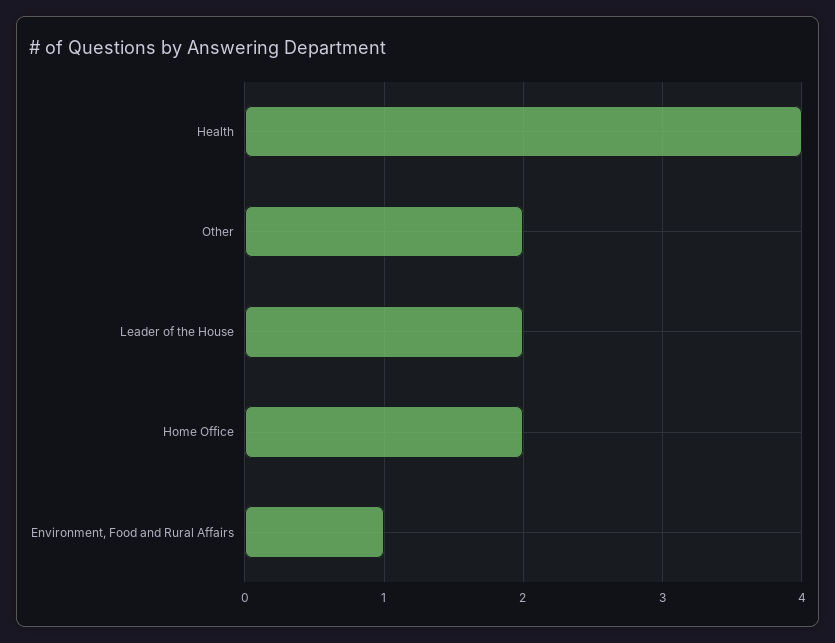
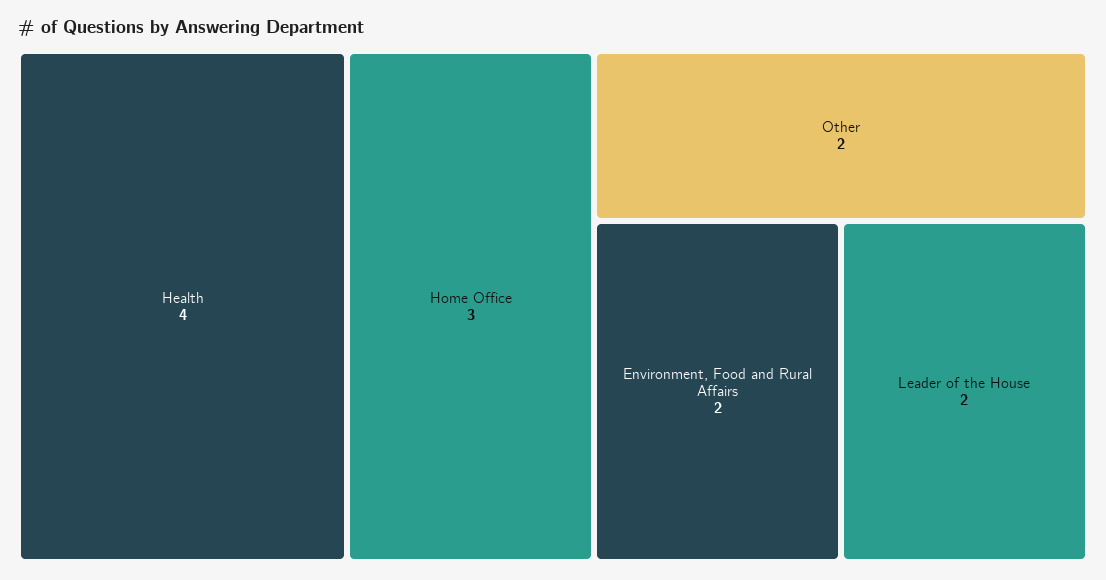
  {
    "Health": 4,
    "Other": 2,
    "Leader of the House": 2,
-   "Home Office": 2,
+   "Home Office": 3,
-   "Environment, Food and Rural Affairs": 1
+   "Environment, Food and Rural Affairs": 2
  }

